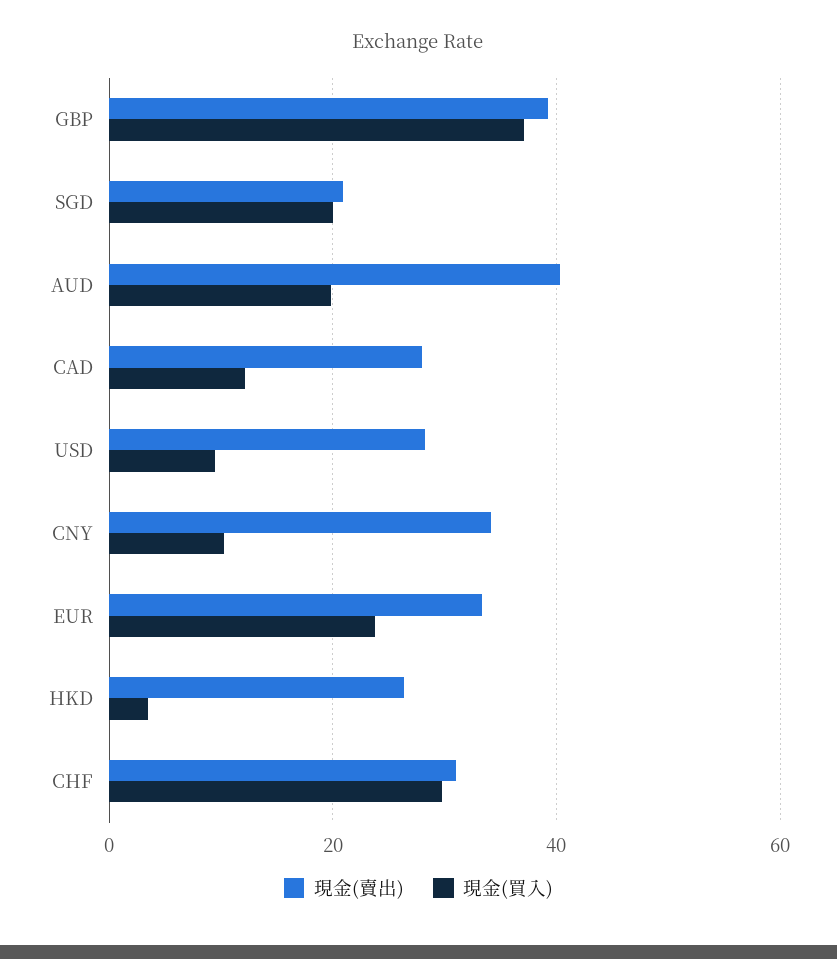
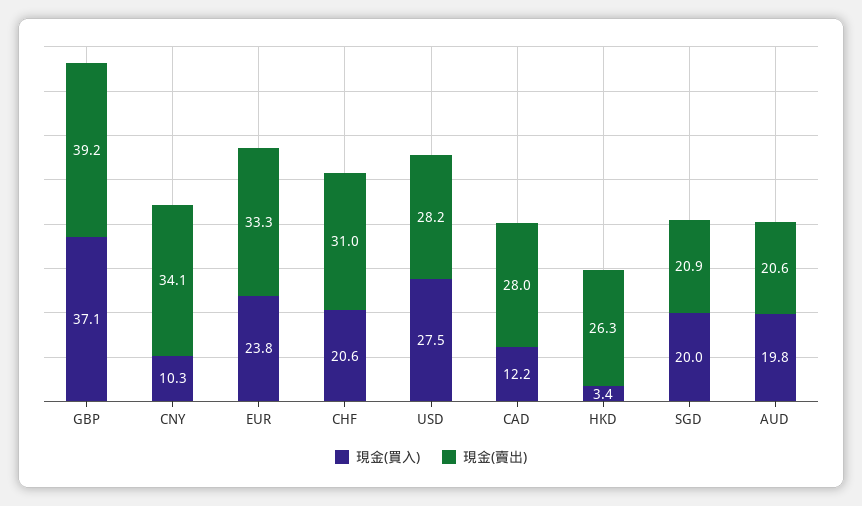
  {
    "現金(賣出)": {
      "GBP": 39.2,
      "SGD": 20.9,
-     "AUD": 40,
+     "AUD": 20.6,
      "CAD": 28,
      "USD": 28.2,
      "CNY": 34.1,
      "EUR": 33.3,
      "HKD": 26.3,
      "CHF": 31
    },
    "現金(買入)": {
      "GBP": 37.1,
      "SGD": 20,
      "AUD": 19.8,
      "CAD": 12.2,
-     "USD": 10,
+     "USD": 27.5,
      "CNY": 10.3,
      "EUR": 23.8,
      "HKD": 3.4,
-     "CHF": 30
+     "CHF": 20.6
    }
  }

